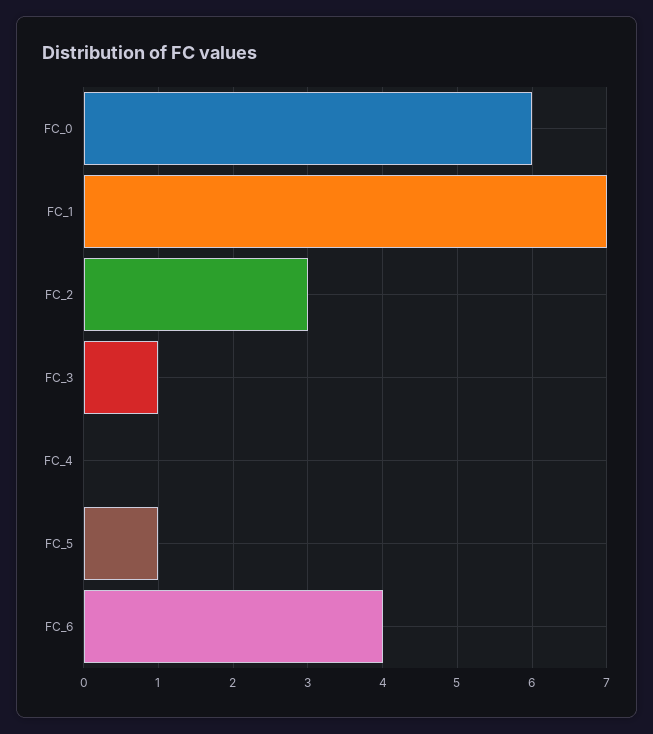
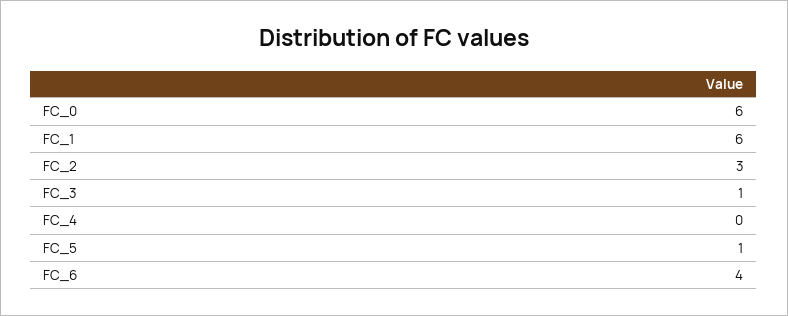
  {
    "FC_0": 6,
-   "FC_1": 7,
+   "FC_1": 6,
    "FC_2": 3,
    "FC_3": 1,
    "FC_4": 0,
    "FC_5": 1,
    "FC_6": 4
  }

